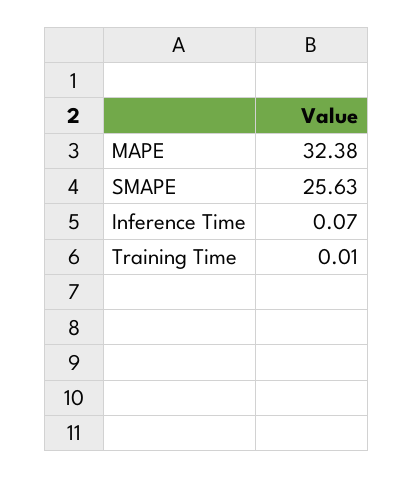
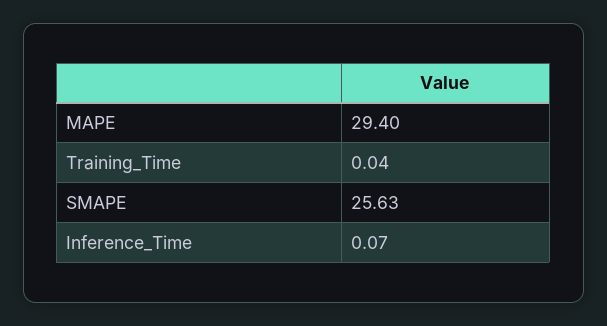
  {
-   "MAPE": 32.38,
+   "MAPE": 29.4,
    "SMAPE": 25.63,
    "Inference Time": 0.07,
-   "Training Time": 0.01
+   "Training Time": 0.04
  }

